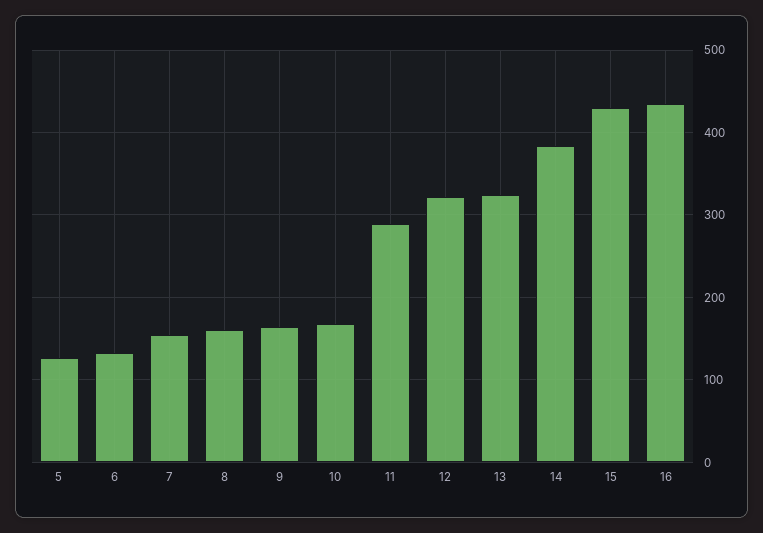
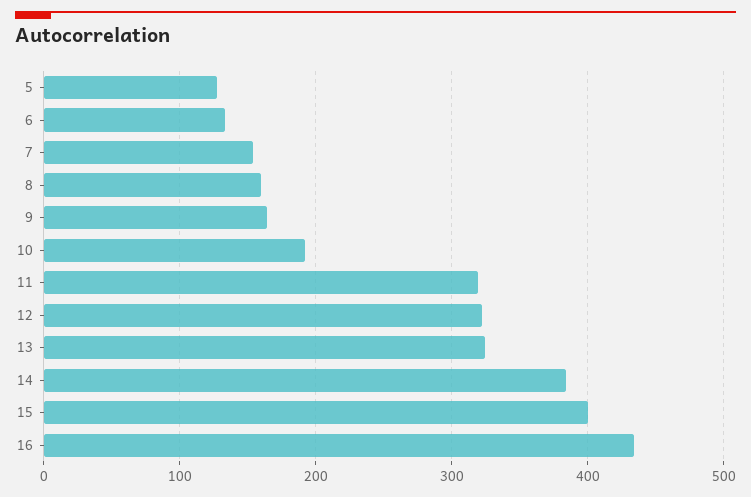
  {
    "5": 130,
    "6": 130,
    "7": 150,
    "8": 160,
    "9": 160,
-   "10": 170,
+   "10": 190,
-   "11": 290,
+   "11": 320,
    "12": 320,
    "13": 320,
    "14": 380,
-   "15": 430,
+   "15": 400,
    "16": 430
  }

